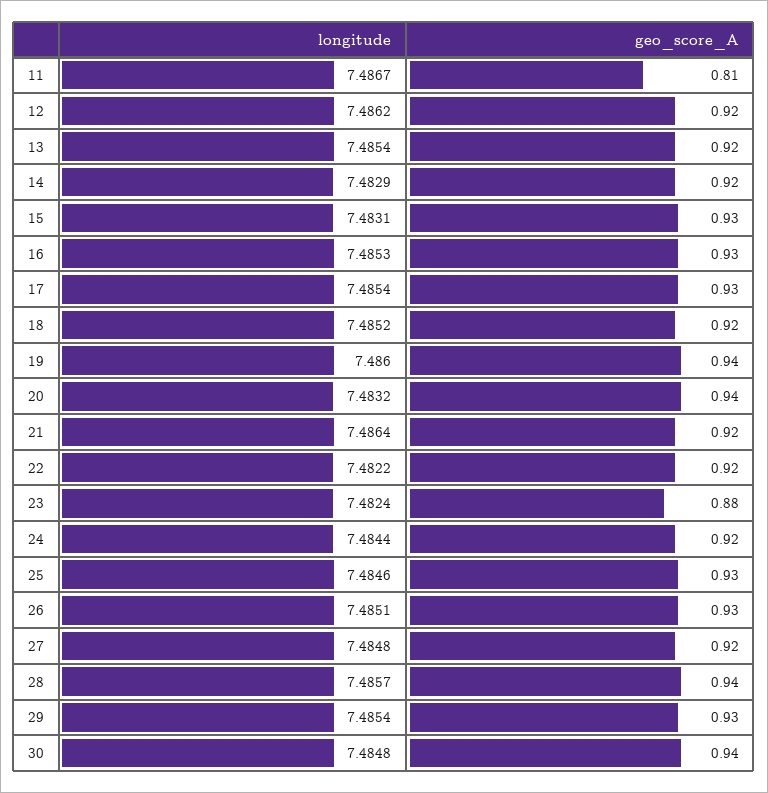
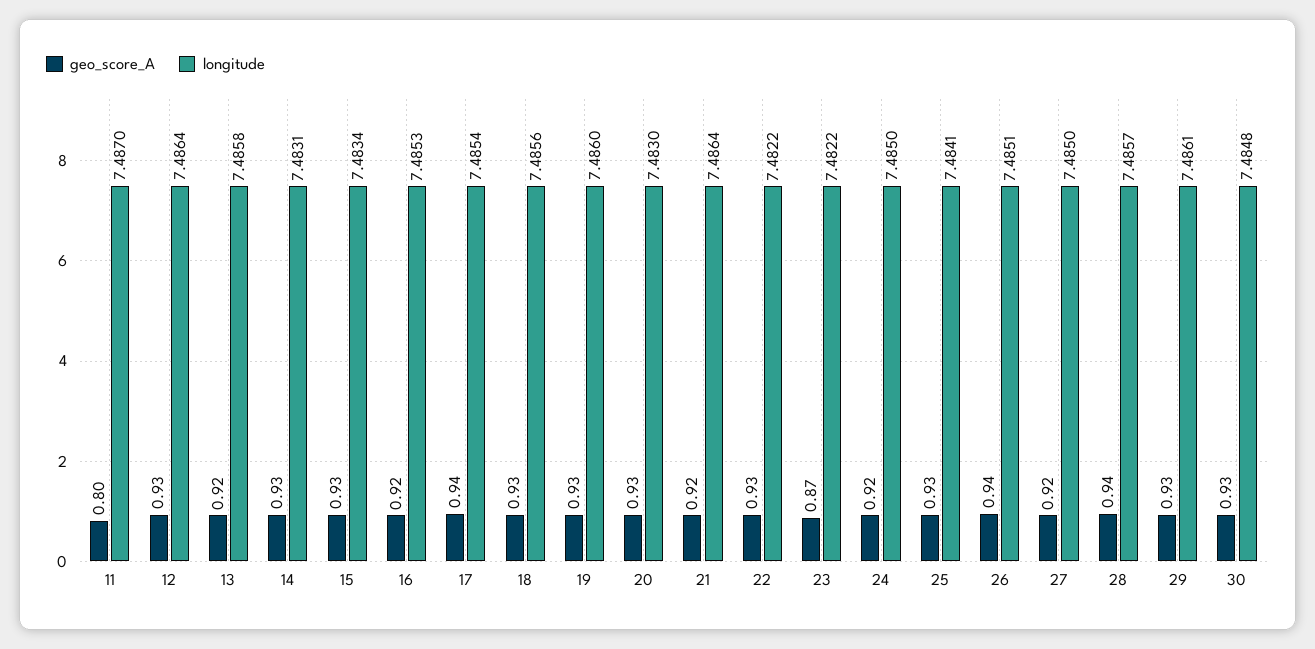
  {
    "longitude": {
-     "11": 7.4867,
+     "11": 7.487,
-     "12": 7.4862,
+     "12": 7.4864,
-     "13": 7.4854,
+     "13": 7.4858,
-     "14": 7.4829,
+     "14": 7.4831,
-     "15": 7.4831,
+     "15": 7.4834,
      "16": 7.4853,
      "17": 7.4854,
-     "18": 7.4852,
+     "18": 7.4856,
      "19": 7.486,
-     "20": 7.4832,
+     "20": 7.483,
      "21": 7.4864,
      "22": 7.4822,
-     "23": 7.4824,
+     "23": 7.4822,
-     "24": 7.4844,
+     "24": 7.485,
-     "25": 7.4846,
+     "25": 7.4841,
      "26": 7.4851,
-     "27": 7.4848,
+     "27": 7.485,
      "28": 7.4857,
-     "29": 7.4854,
+     "29": 7.4861,
      "30": 7.4848
    },
    "geo_score_A": {
-     "11": 0.81,
+     "11": 0.8,
-     "12": 0.92,
+     "12": 0.93,
      "13": 0.92,
-     "14": 0.92,
+     "14": 0.93,
      "15": 0.93,
-     "16": 0.93,
+     "16": 0.92,
-     "17": 0.93,
+     "17": 0.94,
-     "18": 0.92,
+     "18": 0.93,
-     "19": 0.94,
+     "19": 0.93,
-     "20": 0.94,
+     "20": 0.93,
      "21": 0.92,
-     "22": 0.92,
+     "22": 0.93,
-     "23": 0.88,
+     "23": 0.87,
      "24": 0.92,
      "25": 0.93,
-     "26": 0.93,
+     "26": 0.94,
      "27": 0.92,
      "28": 0.94,
      "29": 0.93,
-     "30": 0.94
+     "30": 0.93
    }
  }

